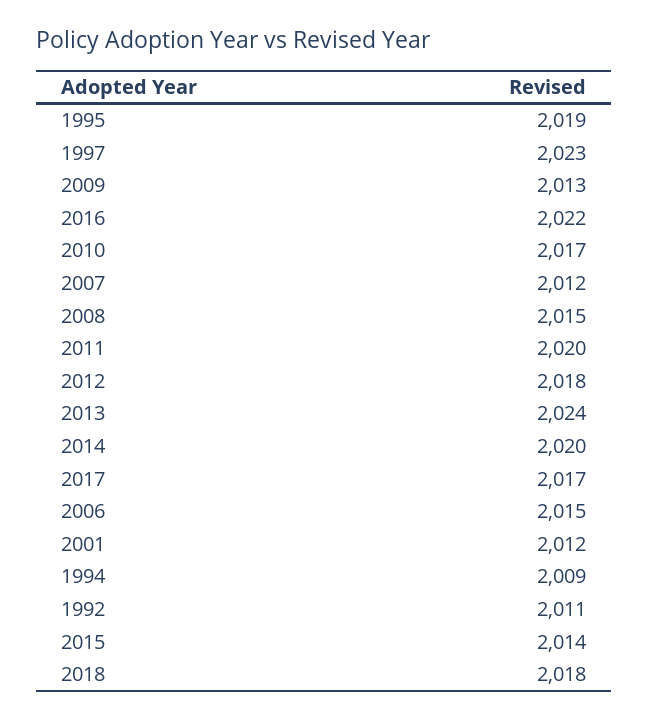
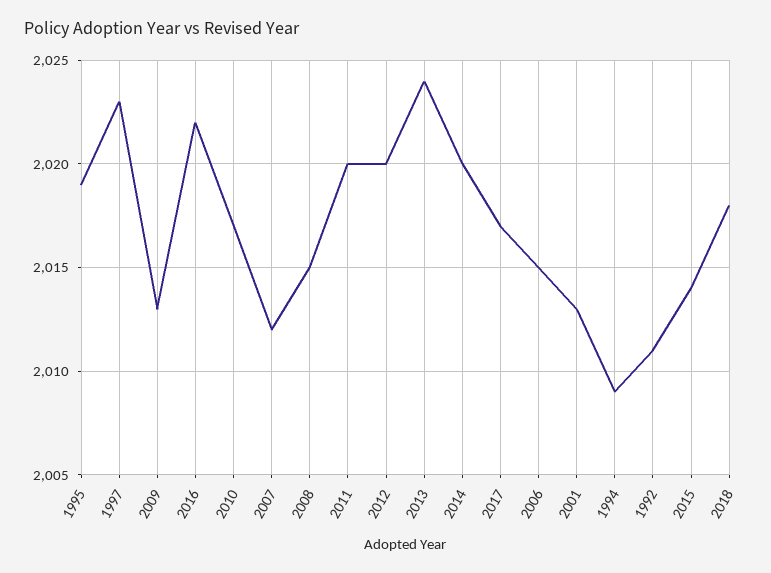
  {
    "1995": 2019,
    "1997": 2023,
    "2009": 2013,
    "2016": 2022,
    "2010": 2017,
    "2007": 2012,
    "2008": 2015,
    "2011": 2020,
-   "2012": 2018,
+   "2012": 2020,
    "2013": 2024,
    "2014": 2020,
    "2017": 2017,
    "2006": 2015,
-   "2001": 2012,
+   "2001": 2013,
    "1994": 2009,
    "1992": 2011,
    "2015": 2014,
    "2018": 2018
  }

